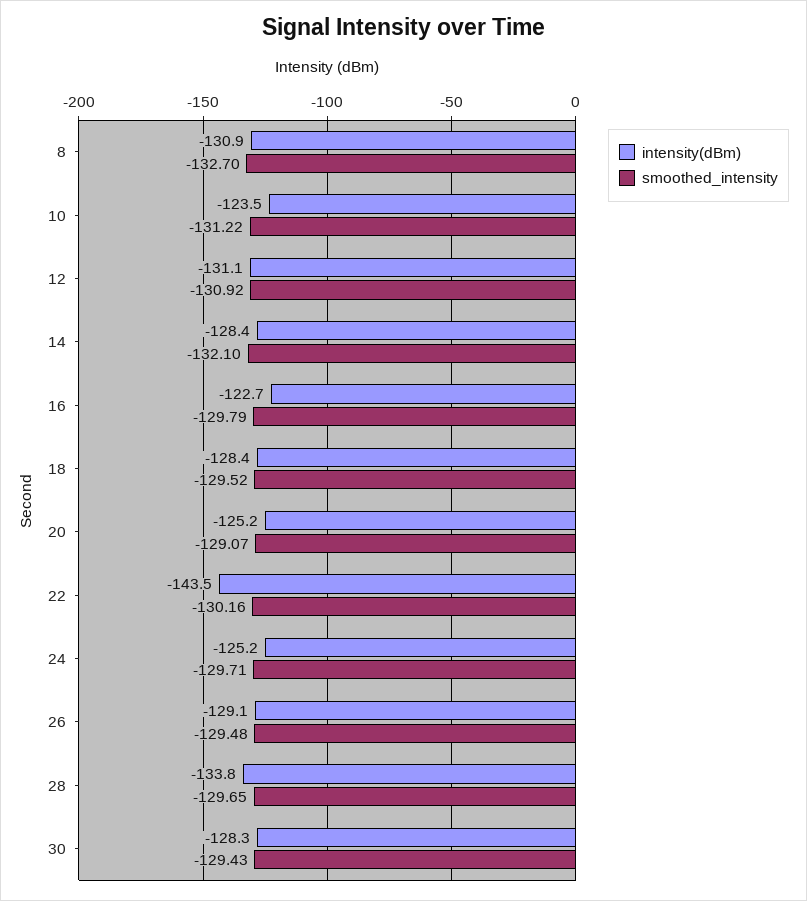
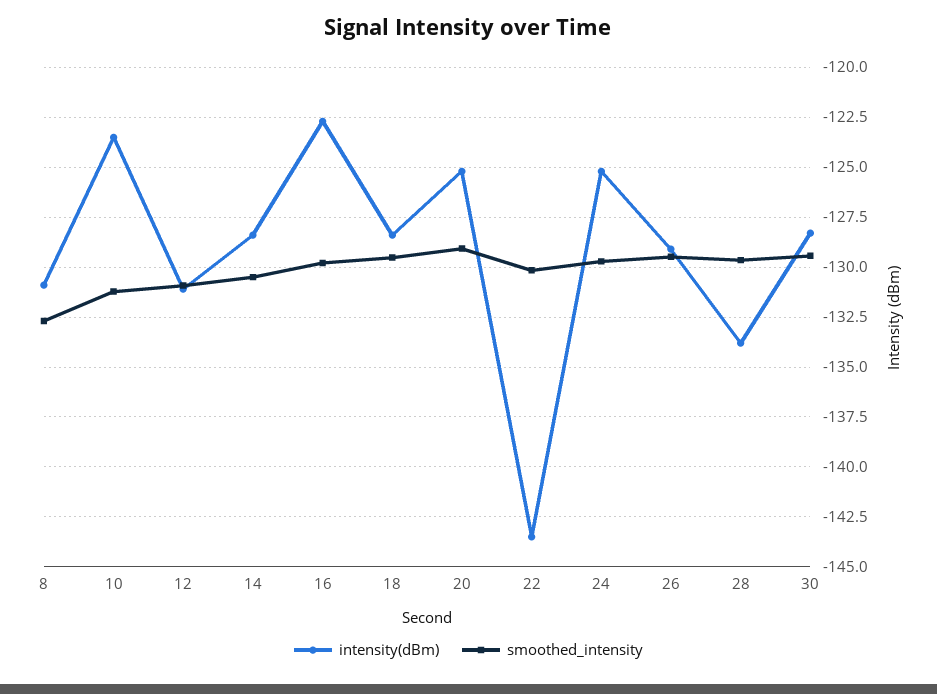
  {
    "intensity(dBm)": {
      "8": -130.9,
      "10": -123.5,
      "12": -131.1,
      "14": -128.4,
      "16": -122.7,
      "18": -128.4,
      "20": -125.2,
      "22": -143.5,
      "24": -125.2,
      "26": -129.1,
      "28": -133.8,
      "30": -128.3
    },
    "smoothed_intensity": {
      "8": -132.7,
      "10": -131.22,
      "12": -130.92,
-     "14": -132.1,
+     "14": -130.5,
      "16": -129.79,
      "18": -129.52,
      "20": -129.07,
      "22": -130.16,
      "24": -129.71,
      "26": -129.48,
      "28": -129.65,
      "30": -129.43
    }
  }

